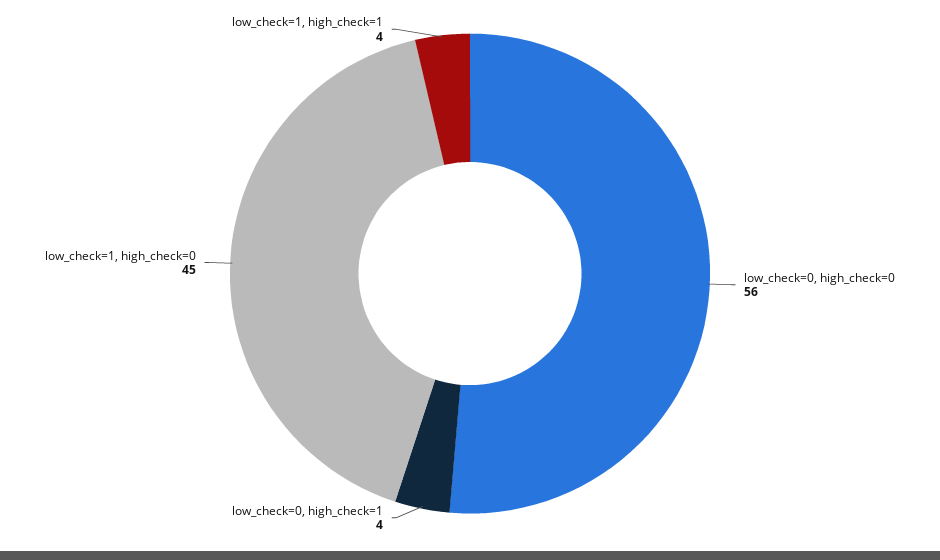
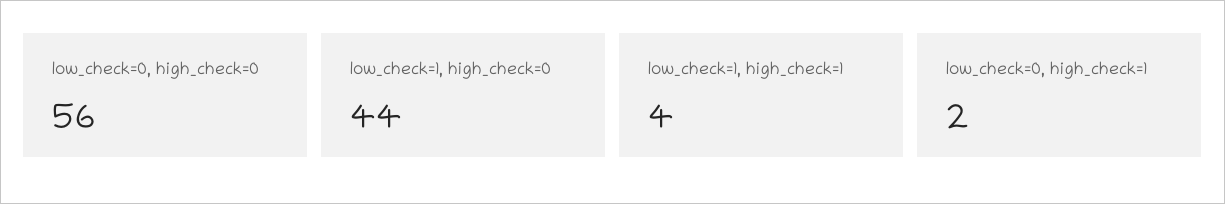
  {
    "low_check=0, high_check=0": 56,
-   "low_check=0, high_check=1": 4,
+   "low_check=0, high_check=1": 2,
-   "low_check=1, high_check=0": 45,
+   "low_check=1, high_check=0": 44,
    "low_check=1, high_check=1": 4
  }

